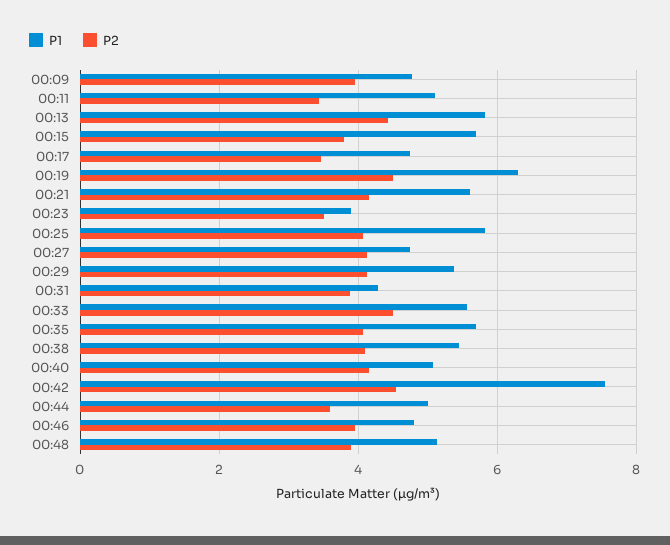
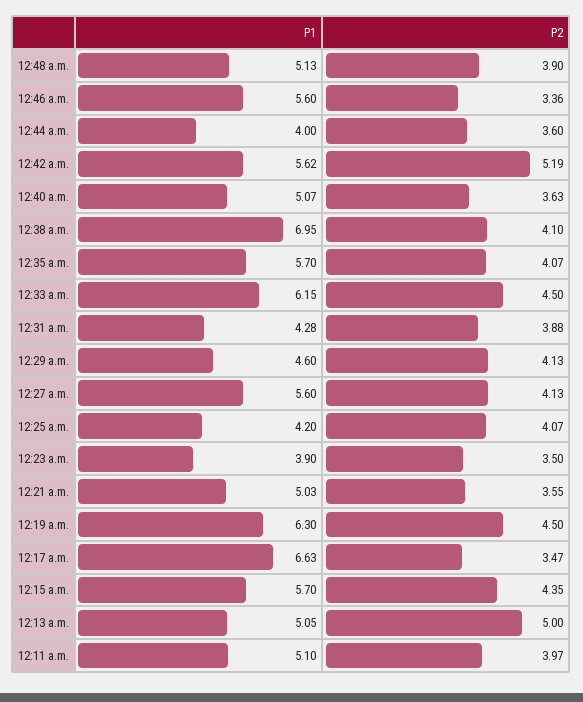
  {
    "P1": {
-     "00:09": 4.8,
      "00:11": 5.1,
-     "00:13": 5.8,
+     "00:13": 5.05,
      "00:15": 5.7,
-     "00:17": 4.8,
+     "00:17": 6.63,
      "00:19": 6.3,
-     "00:21": 5.6,
+     "00:21": 5.03,
      "00:23": 3.9,
-     "00:25": 5.8,
+     "00:25": 4.2,
-     "00:27": 4.8,
+     "00:27": 5.6,
-     "00:29": 5.4,
+     "00:29": 4.6,
      "00:31": 4.28,
-     "00:33": 5.6,
+     "00:33": 6.15,
      "00:35": 5.7,
-     "00:38": 5.4,
+     "00:38": 6.95,
      "00:40": 5.07,
-     "00:42": 7.6,
+     "00:42": 5.62,
-     "00:44": 5,
+     "00:44": 4,
-     "00:46": 4.8,
+     "00:46": 5.6,
      "00:48": 5.13
    },
    "P2": {
-     "00:09": 4,
-     "00:11": 3.4,
+     "00:11": 3.97,
-     "00:13": 4.4,
+     "00:13": 5,
-     "00:15": 3.8,
+     "00:15": 4.35,
      "00:17": 3.47,
      "00:19": 4.5,
-     "00:21": 4.2,
+     "00:21": 3.55,
      "00:23": 3.5,
      "00:25": 4.07,
      "00:27": 4.13,
      "00:29": 4.13,
      "00:31": 3.88,
      "00:33": 4.5,
      "00:35": 4.07,
      "00:38": 4.1,
-     "00:40": 4.2,
+     "00:40": 3.63,
-     "00:42": 4.6,
+     "00:42": 5.19,
      "00:44": 3.6,
-     "00:46": 4,
+     "00:46": 3.36,
      "00:48": 3.9
    }
  }

